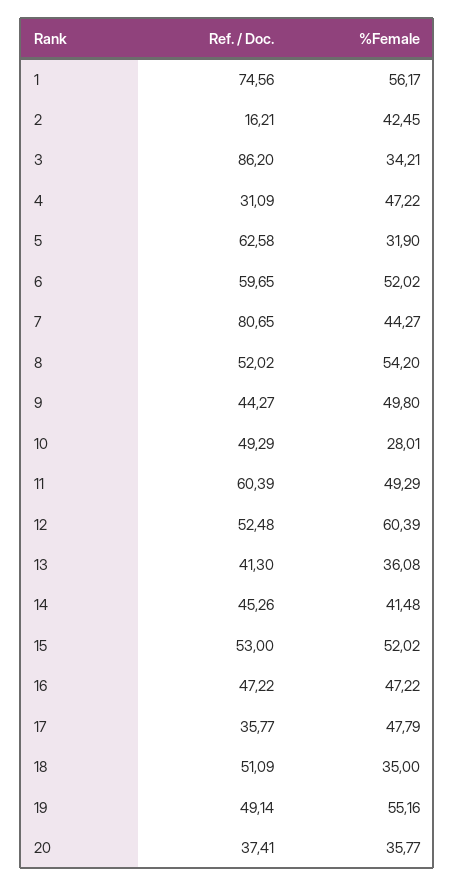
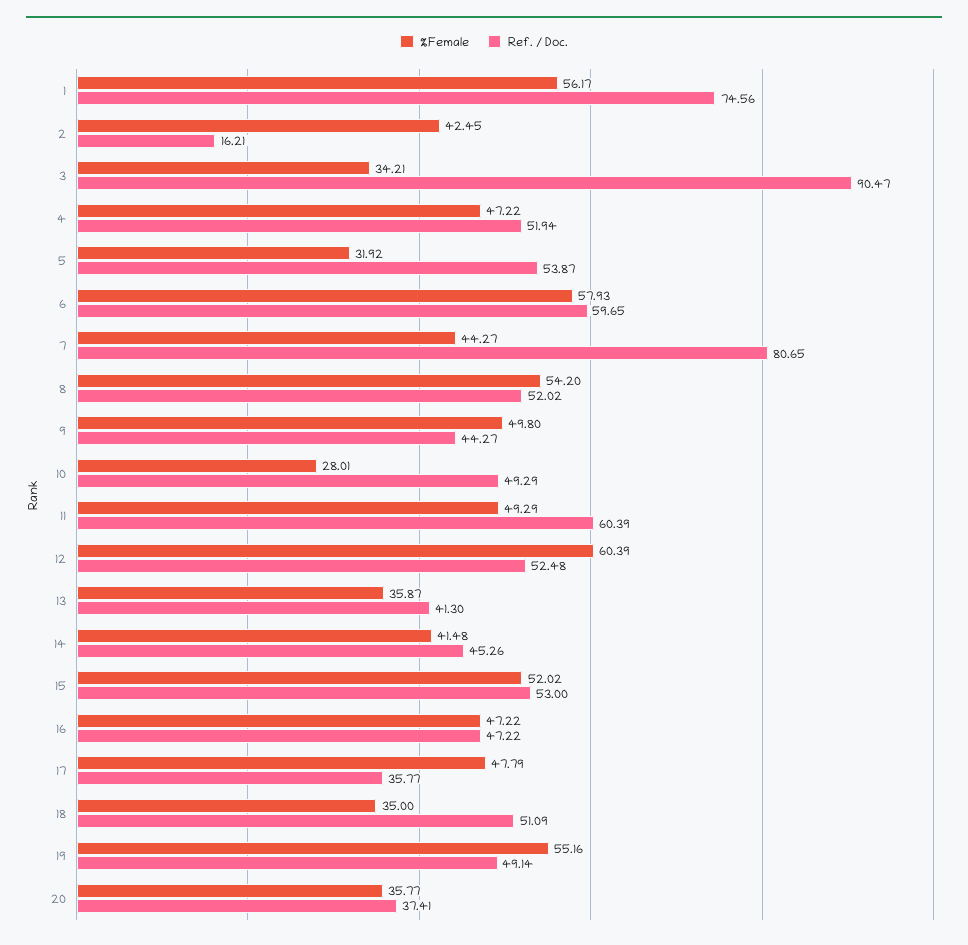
  {
    "Ref. / Doc.": {
      "1": 74.56,
      "2": 16.21,
-     "3": 86.2,
+     "3": 90.47,
-     "4": 31.09,
+     "4": 51.94,
-     "5": 62.58,
+     "5": 53.87,
      "6": 59.65,
      "7": 80.65,
      "8": 52.02,
      "9": 44.27,
      "10": 49.29,
      "11": 60.39,
      "12": 52.48,
      "13": 41.3,
      "14": 45.26,
      "15": 53,
      "16": 47.22,
      "17": 35.77,
      "18": 51.09,
      "19": 49.14,
      "20": 37.41
    },
    "%Female": {
      "1": 56.17,
      "2": 42.45,
      "3": 34.21,
      "4": 47.22,
-     "5": 31.9,
+     "5": 31.92,
-     "6": 52.02,
+     "6": 57.93,
      "7": 44.27,
      "8": 54.2,
      "9": 49.8,
      "10": 28.01,
      "11": 49.29,
      "12": 60.39,
-     "13": 36.08,
+     "13": 35.87,
      "14": 41.48,
      "15": 52.02,
      "16": 47.22,
      "17": 47.79,
      "18": 35,
      "19": 55.16,
      "20": 35.77
    }
  }

